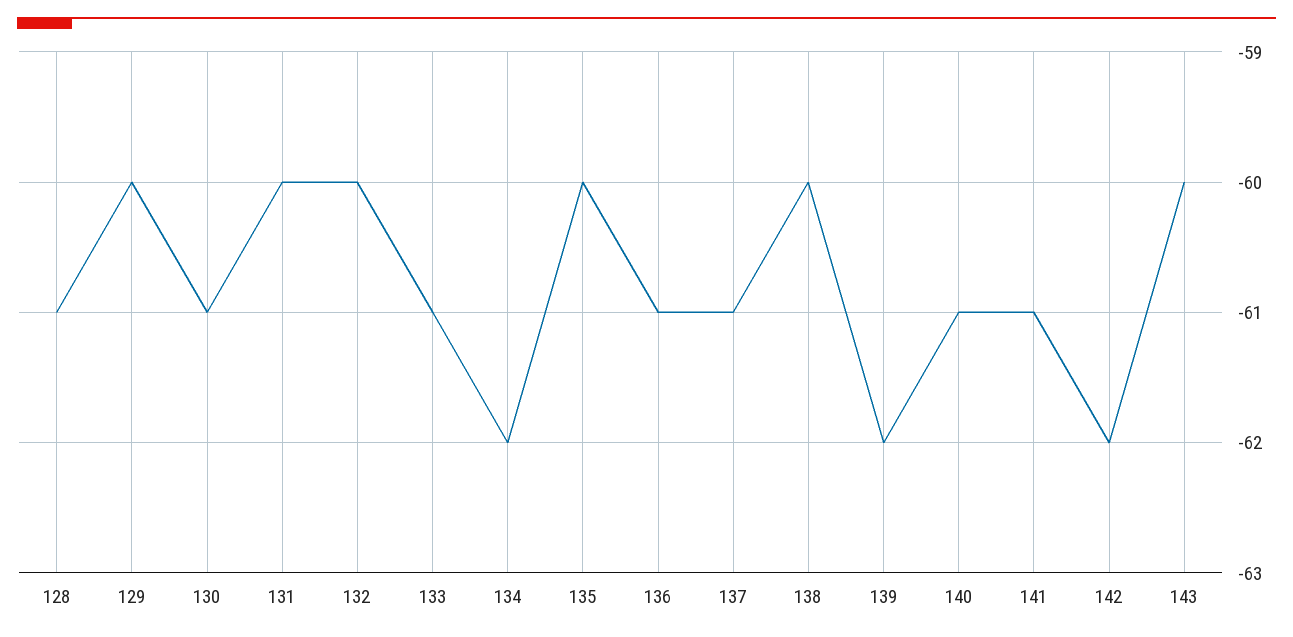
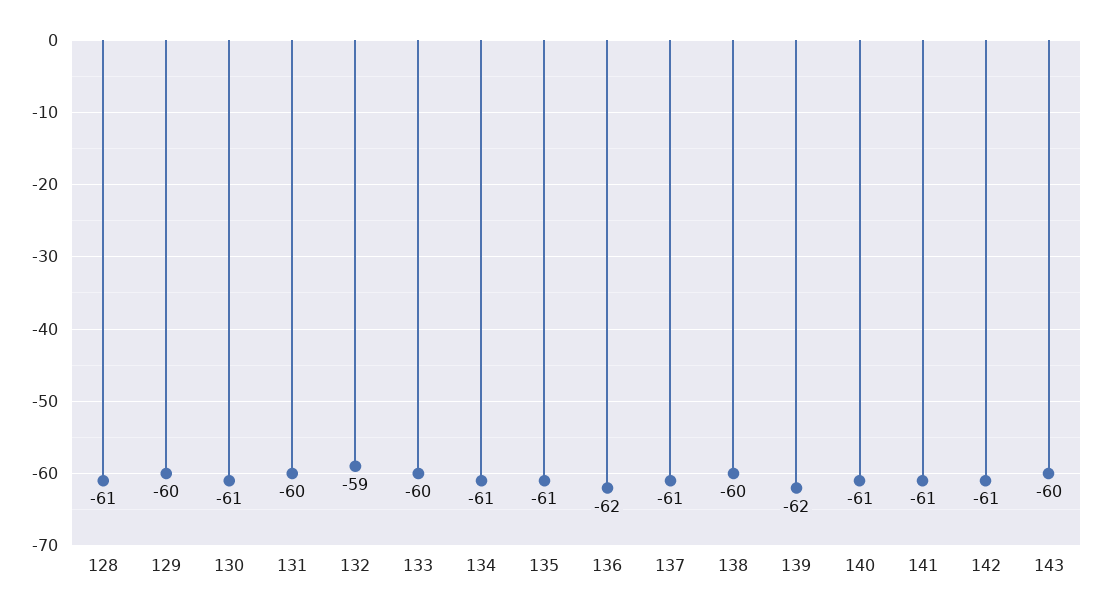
  {
    "128": -61,
    "129": -60,
    "130": -61,
    "131": -60,
-   "132": -60,
+   "132": -59,
-   "133": -61,
+   "133": -60,
-   "134": -62,
+   "134": -61,
-   "135": -60,
+   "135": -61,
-   "136": -61,
+   "136": -62,
    "137": -61,
    "138": -60,
    "139": -62,
    "140": -61,
    "141": -61,
-   "142": -62,
+   "142": -61,
    "143": -60
  }

